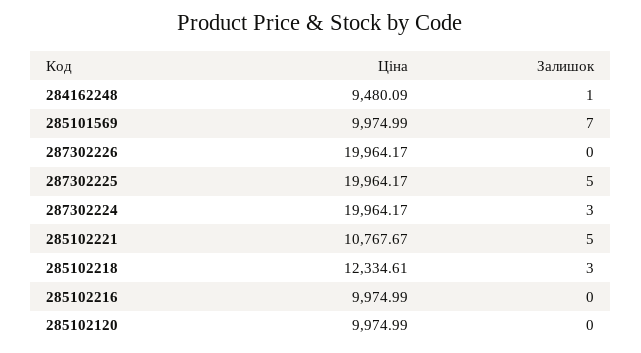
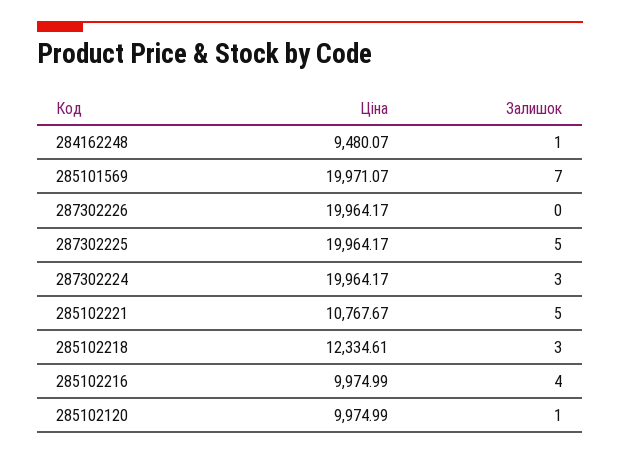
  {
    "Ціна": {
-     "284162248": 9480.09,
+     "284162248": 9480.07,
-     "285101569": 9974.99,
+     "285101569": 19971.07,
      "287302226": 19964.17,
      "287302225": 19964.17,
      "287302224": 19964.17,
      "285102221": 10767.67,
      "285102218": 12334.61,
      "285102216": 9974.99,
      "285102120": 9974.99
    },
    "Залишок": {
      "284162248": 1,
      "285101569": 7,
      "287302226": 0,
      "287302225": 5,
      "287302224": 3,
      "285102221": 5,
      "285102218": 3,
-     "285102216": 0,
+     "285102216": 4,
-     "285102120": 0
+     "285102120": 1
    }
  }

